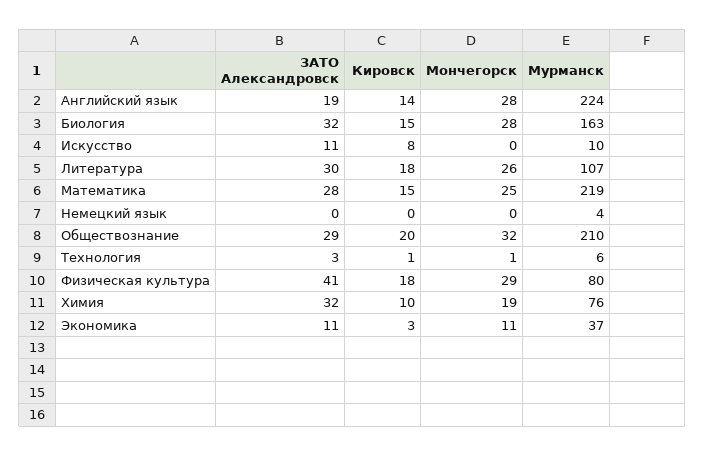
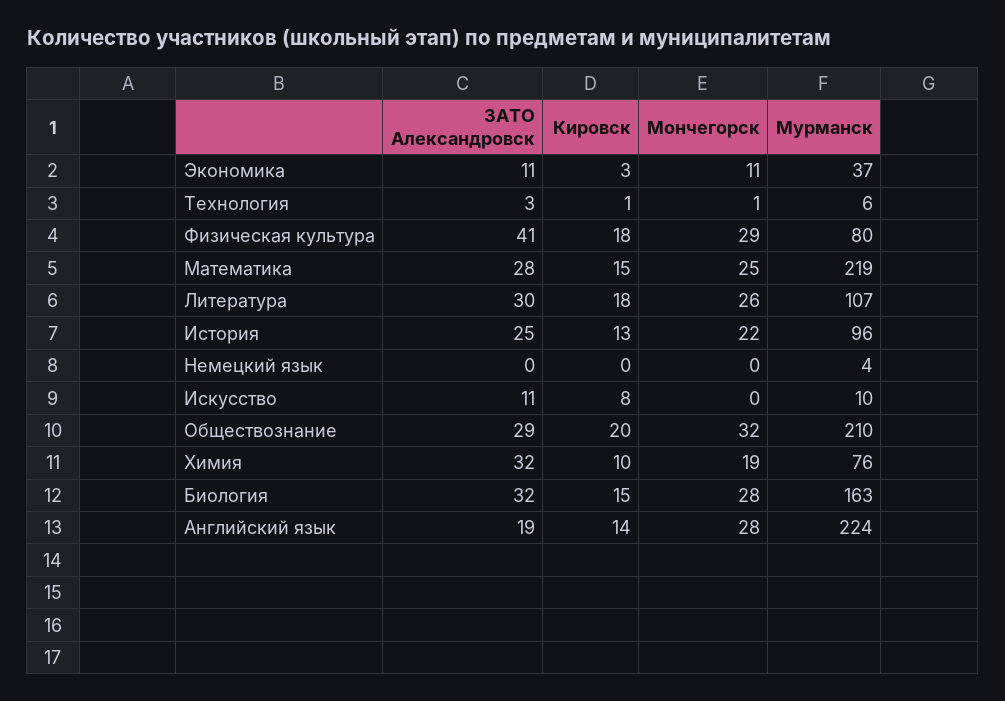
  {
    "ЗАТО Александровск": {
      "Английский язык": 19,
      "Биология": 32,
      "Искусство": 11,
      "Литература": 30,
      "Математика": 28,
      "Немецкий язык": 0,
      "Обществознание": 29,
      "Технология": 3,
      "Физическая культура": 41,
      "Химия": 32,
-     "Экономика": 11
+     "Экономика": 11,
+     "История": 25
    },
    "Кировск": {
      "Английский язык": 14,
      "Биология": 15,
      "Искусство": 8,
      "Литература": 18,
      "Математика": 15,
      "Немецкий язык": 0,
      "Обществознание": 20,
      "Технология": 1,
      "Физическая культура": 18,
      "Химия": 10,
-     "Экономика": 3
+     "Экономика": 3,
+     "История": 13
    },
    "Мончегорск": {
      "Английский язык": 28,
      "Биология": 28,
      "Искусство": 0,
      "Литература": 26,
      "Математика": 25,
      "Немецкий язык": 0,
      "Обществознание": 32,
      "Технология": 1,
      "Физическая культура": 29,
      "Химия": 19,
-     "Экономика": 11
+     "Экономика": 11,
+     "История": 22
    },
    "Мурманск": {
      "Английский язык": 224,
      "Биология": 163,
      "Искусство": 10,
      "Литература": 107,
      "Математика": 219,
      "Немецкий язык": 4,
      "Обществознание": 210,
      "Технология": 6,
      "Физическая культура": 80,
      "Химия": 76,
-     "Экономика": 37
+     "Экономика": 37,
+     "История": 96
    }
  }

